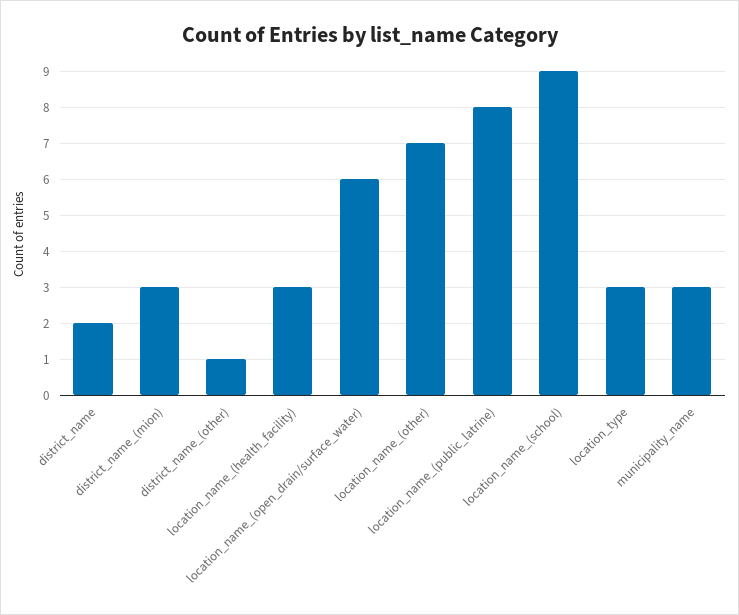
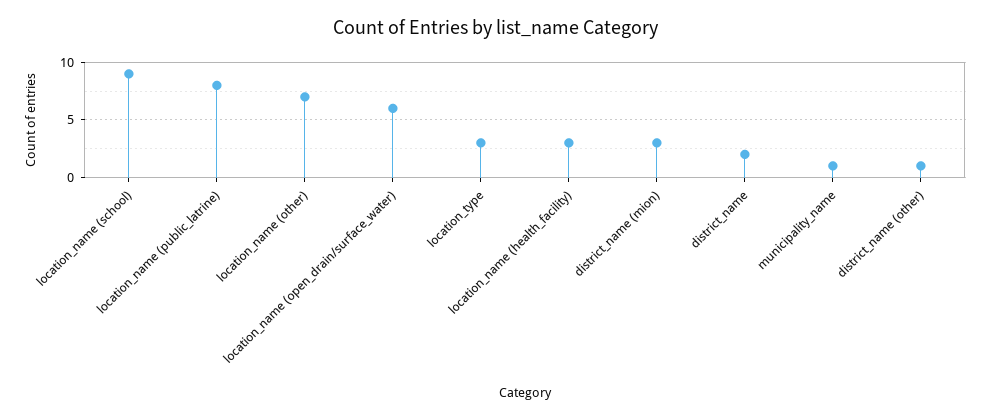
  {
    "district_name": 2,
    "district_name_(mion)": 3,
    "district_name_(other)": 1,
    "location_name_(health_facility)": 3,
    "location_name_(open_drain/surface_water)": 6,
    "location_name_(other)": 7,
    "location_name_(public_latrine)": 8,
    "location_name_(school)": 9,
    "location_type": 3,
-   "municipality_name": 3
+   "municipality_name": 1
  }

